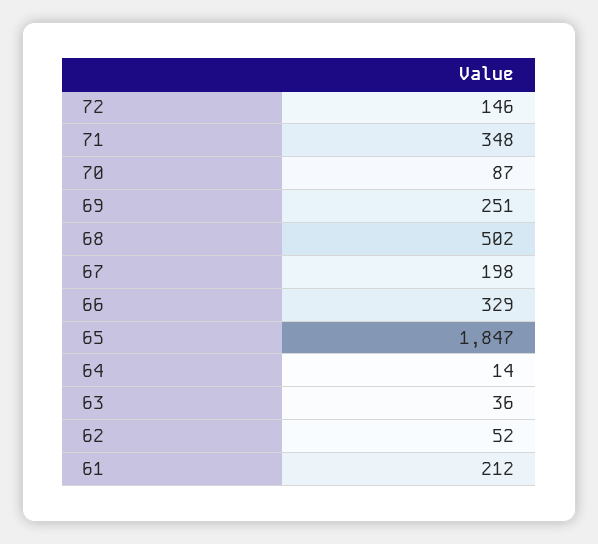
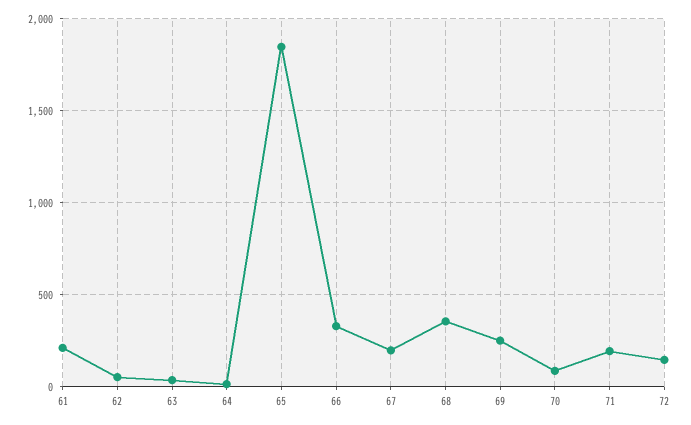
  {
    "72": 146,
-   "71": 348,
+   "71": 200,
    "70": 87,
    "69": 251,
-   "68": 502,
+   "68": 350,
    "67": 198,
    "66": 329,
    "65": 1847,
    "64": 14,
    "63": 36,
    "62": 52,
    "61": 212
  }

